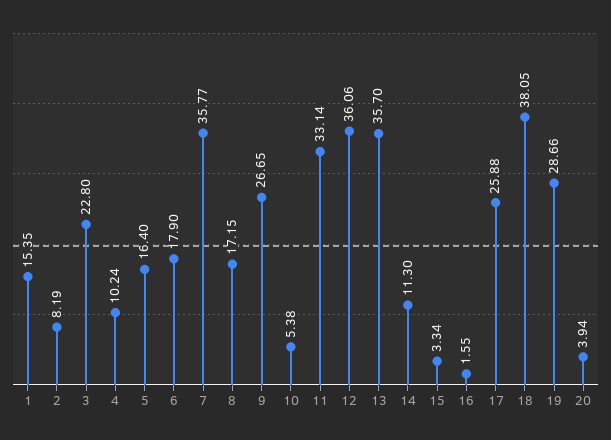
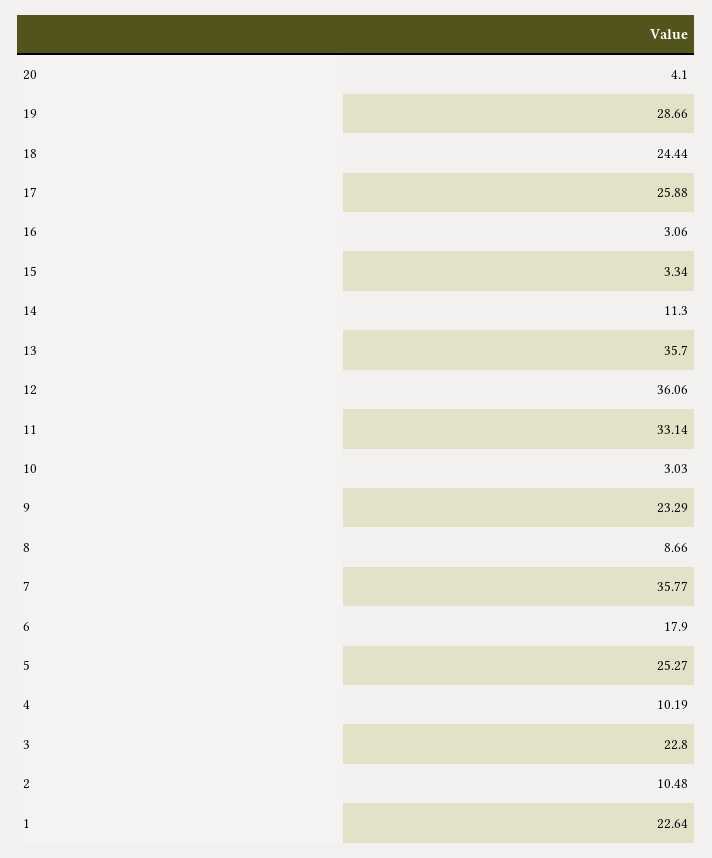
  {
-   "1": 15.35,
+   "1": 22.64,
-   "2": 8.19,
+   "2": 10.48,
    "3": 22.8,
-   "4": 10.24,
+   "4": 10.19,
-   "5": 16.4,
+   "5": 25.27,
    "6": 17.9,
    "7": 35.77,
-   "8": 17.15,
+   "8": 8.66,
-   "9": 26.65,
+   "9": 23.29,
-   "10": 5.38,
+   "10": 3.03,
    "11": 33.14,
    "12": 36.06,
    "13": 35.7,
    "14": 11.3,
    "15": 3.34,
-   "16": 1.55,
+   "16": 3.06,
    "17": 25.88,
-   "18": 38.05,
+   "18": 24.44,
    "19": 28.66,
-   "20": 3.94
+   "20": 4.1
  }

